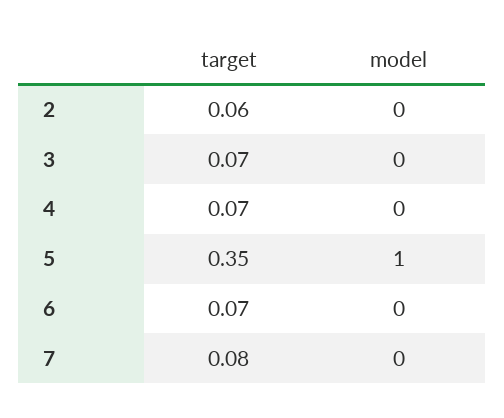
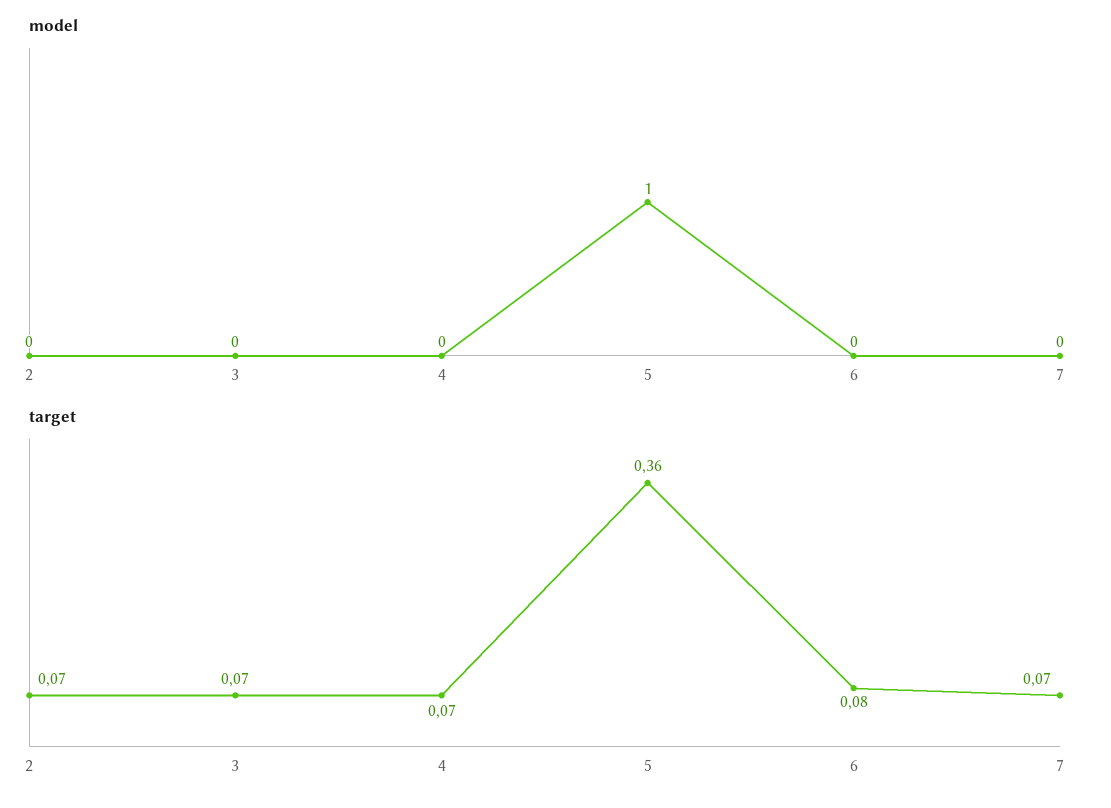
  {
    "target": {
-     "2": 0.06,
+     "2": 0.07,
      "3": 0.07,
      "4": 0.07,
-     "5": 0.35,
+     "5": 0.36,
-     "6": 0.07,
+     "6": 0.08,
-     "7": 0.08
+     "7": 0.07
    },
    "model": {
      "2": 0,
      "3": 0,
      "4": 0,
      "5": 1,
      "6": 0,
      "7": 0
    }
  }

